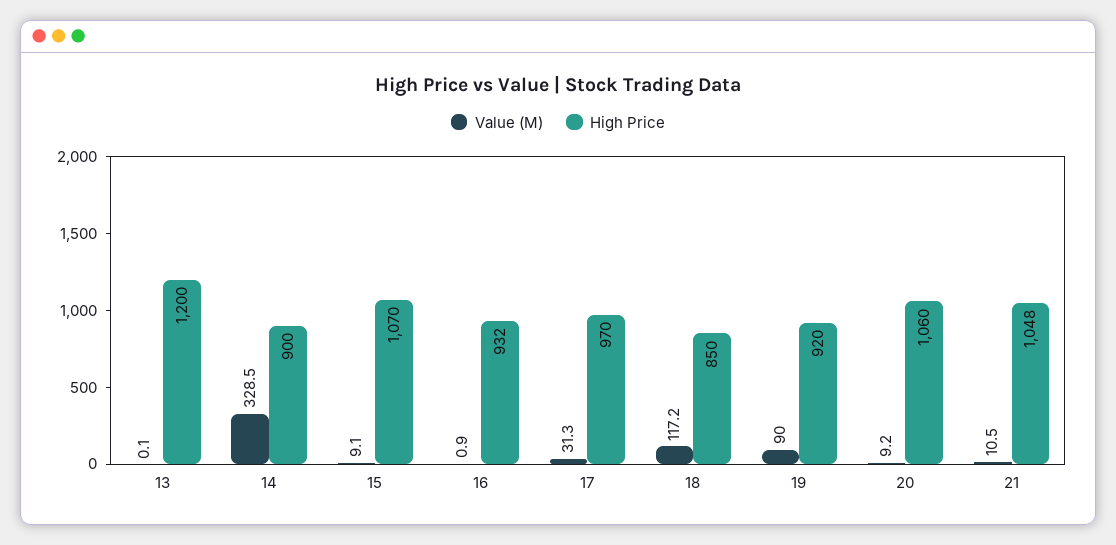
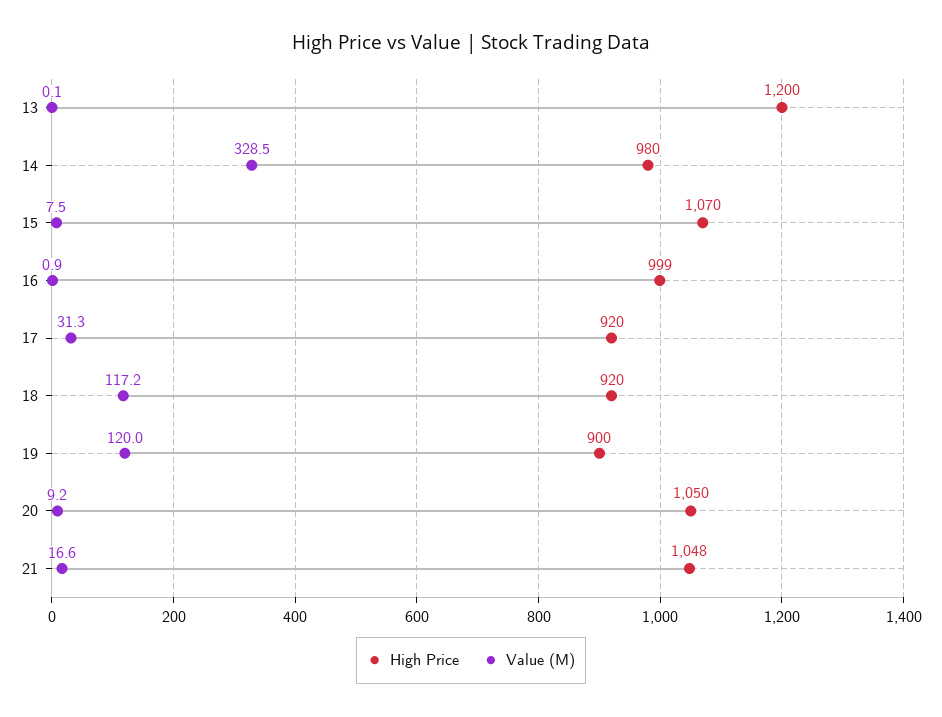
  {
    "Value (M)": {
      "13": 0.1,
      "14": 328.5,
-     "15": 9.1,
+     "15": 7.5,
      "16": 0.9,
      "17": 31.3,
      "18": 117.2,
-     "19": 90,
+     "19": 120,
      "20": 9.2,
-     "21": 10.5
+     "21": 16.6
    },
    "High Price": {
      "13": 1200,
-     "14": 900,
+     "14": 980,
      "15": 1070,
-     "16": 932,
+     "16": 999,
-     "17": 970,
+     "17": 920,
-     "18": 850,
+     "18": 920,
-     "19": 920,
+     "19": 900,
-     "20": 1060,
+     "20": 1050,
      "21": 1048
    }
  }

